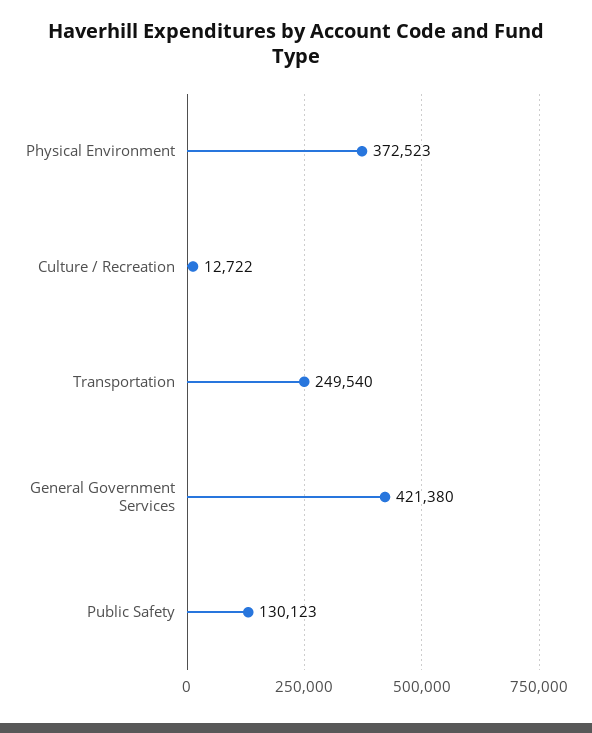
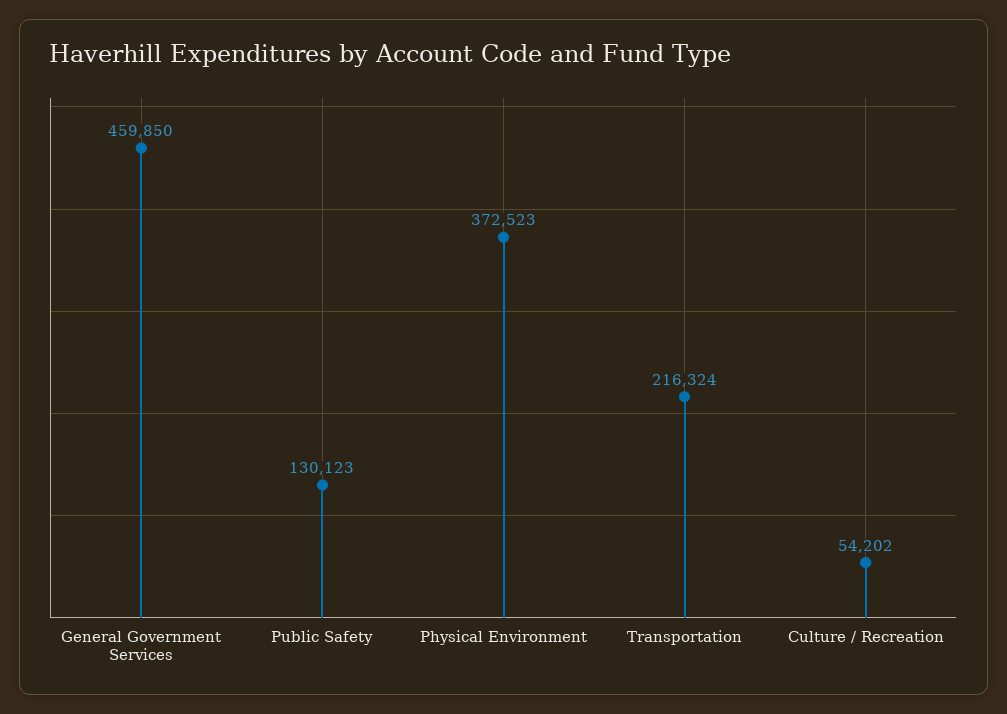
  {
    "Physical Environment": 372523,
-   "Culture / Recreation": 12722,
+   "Culture / Recreation": 54202,
-   "Transportation": 249540,
+   "Transportation": 216324,
-   "General Government Services": 421380,
+   "General Government Services": 459850,
    "Public Safety": 130123
  }

